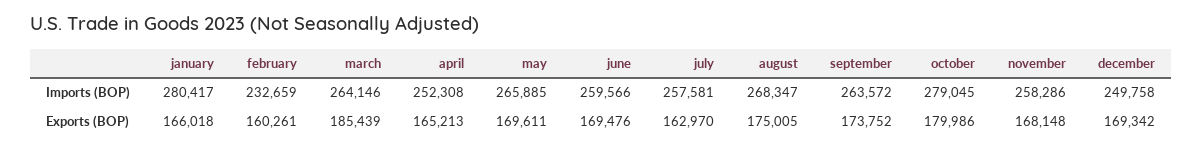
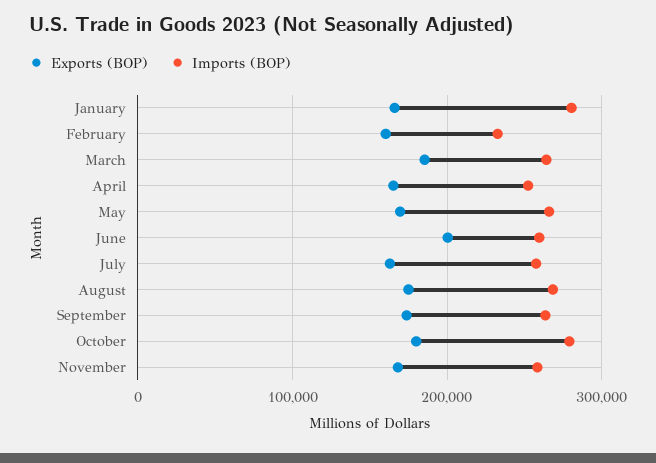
  {
    "Imports (BOP)": {
      "january": 280417,
      "february": 232659,
      "march": 264146,
      "april": 252308,
      "may": 265885,
      "june": 259566,
      "july": 257581,
      "august": 268347,
      "september": 263572,
      "october": 279045,
-     "november": 258286,
+     "november": 258286
-     "december": 249758
    },
    "Exports (BOP)": {
      "january": 166018,
      "february": 160261,
      "march": 185439,
      "april": 165213,
      "may": 169611,
-     "june": 169476,
+     "june": 200000,
      "july": 162970,
      "august": 175005,
      "september": 173752,
      "october": 179986,
-     "november": 168148,
+     "november": 168148
-     "december": 169342
    }
  }

